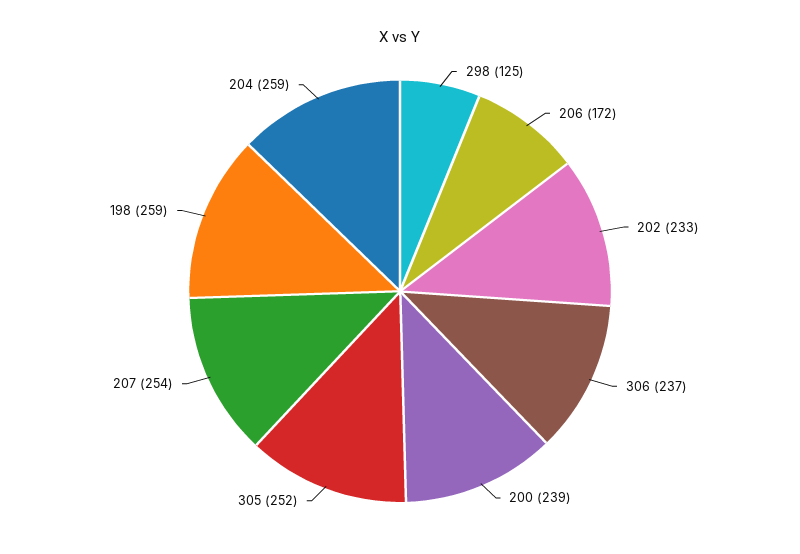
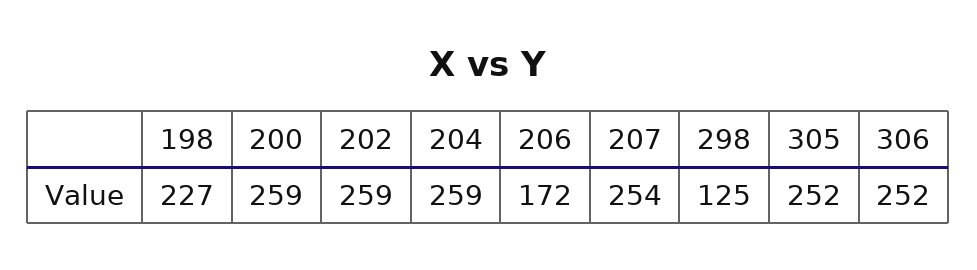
  {
    "298": 125,
    "206": 172,
-   "202": 233,
+   "202": 259,
-   "306": 237,
+   "306": 252,
-   "200": 239,
+   "200": 259,
    "305": 252,
    "207": 254,
-   "198": 259,
+   "198": 227,
    "204": 259
  }

